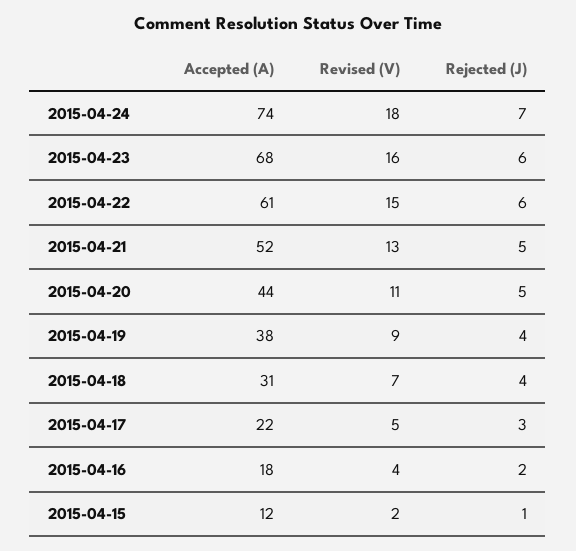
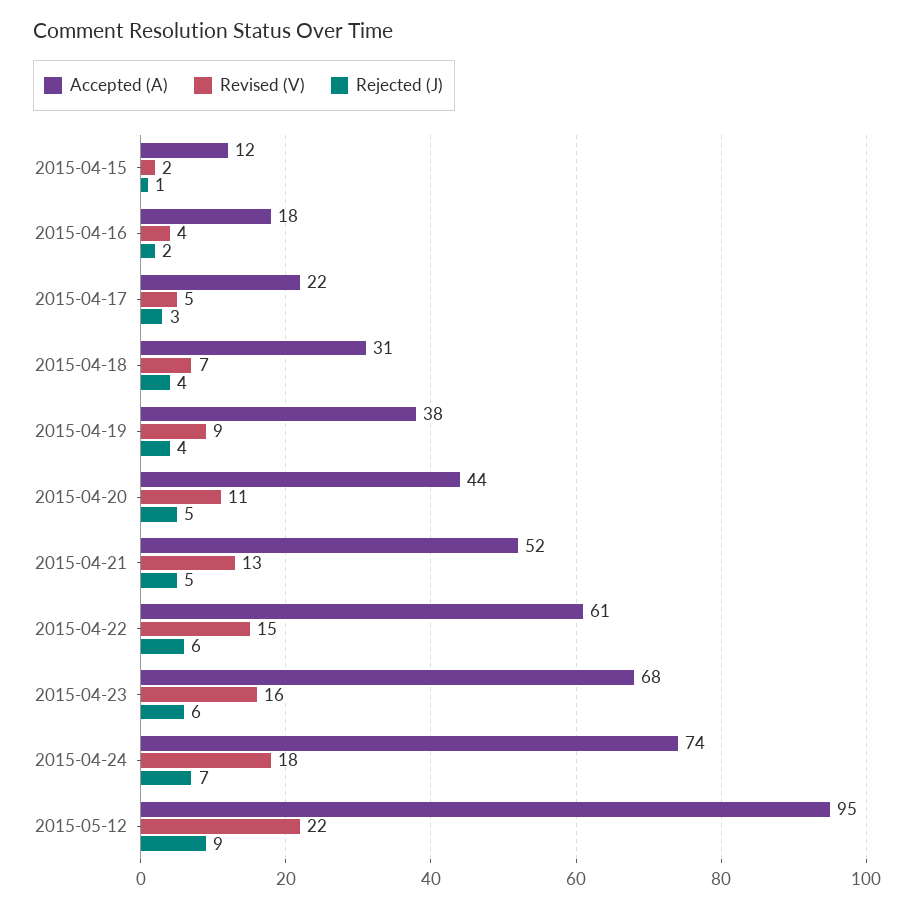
  {
    "Accepted (A)": {
      "2015-04-24": 74,
      "2015-04-23": 68,
      "2015-04-22": 61,
      "2015-04-21": 52,
      "2015-04-20": 44,
      "2015-04-19": 38,
      "2015-04-18": 31,
      "2015-04-17": 22,
      "2015-04-16": 18,
-     "2015-04-15": 12
+     "2015-04-15": 12,
+     "2015-05-12": 95
    },
    "Revised (V)": {
      "2015-04-24": 18,
      "2015-04-23": 16,
      "2015-04-22": 15,
      "2015-04-21": 13,
      "2015-04-20": 11,
      "2015-04-19": 9,
      "2015-04-18": 7,
      "2015-04-17": 5,
      "2015-04-16": 4,
-     "2015-04-15": 2
+     "2015-04-15": 2,
+     "2015-05-12": 22
    },
    "Rejected (J)": {
      "2015-04-24": 7,
      "2015-04-23": 6,
      "2015-04-22": 6,
      "2015-04-21": 5,
      "2015-04-20": 5,
      "2015-04-19": 4,
      "2015-04-18": 4,
      "2015-04-17": 3,
      "2015-04-16": 2,
-     "2015-04-15": 1
+     "2015-04-15": 1,
+     "2015-05-12": 9
    }
  }

